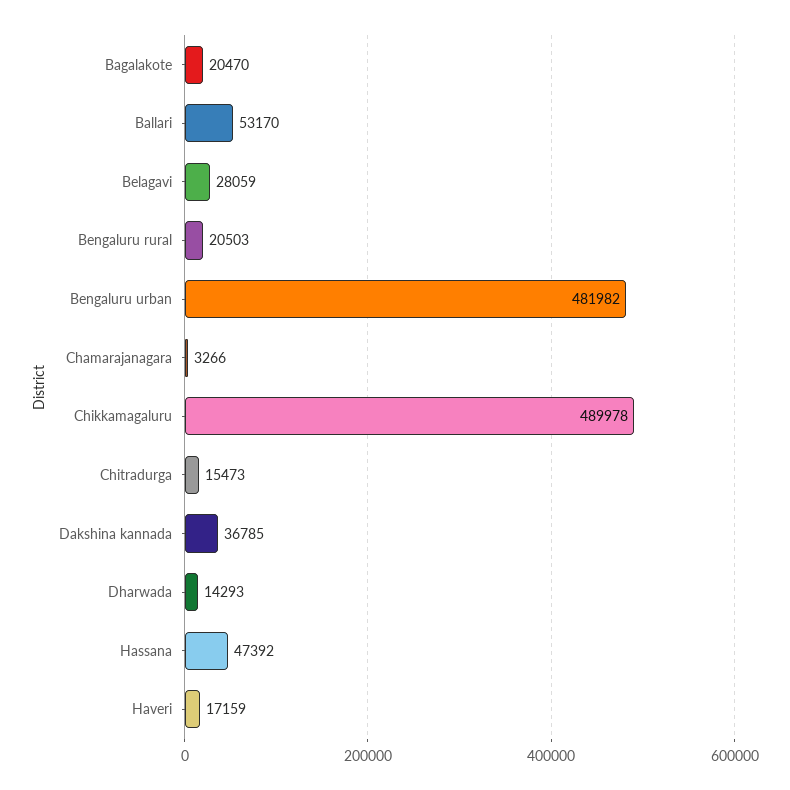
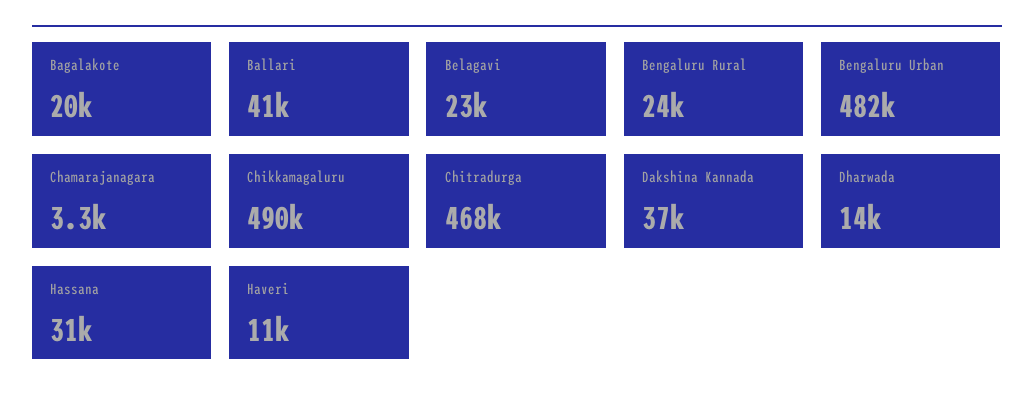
  {
    "Bagalakote": 20470,
-   "Ballari": 53170,
+   "Ballari": 41000,
-   "Belagavi": 28059,
+   "Belagavi": 23000,
-   "Bengaluru rural": 20503,
+   "Bengaluru rural": 24000,
    "Bengaluru urban": 481982,
    "Chamarajanagara": 3266,
    "Chikkamagaluru": 489978,
-   "Chitradurga": 15473,
+   "Chitradurga": 468000,
    "Dakshina kannada": 36785,
    "Dharwada": 14293,
-   "Hassana": 47392,
+   "Hassana": 31000,
-   "Haveri": 17159
+   "Haveri": 11000
  }

